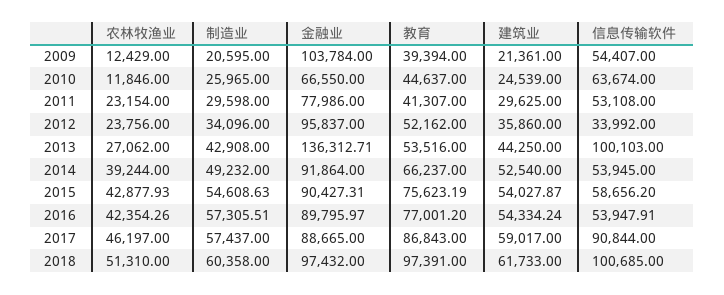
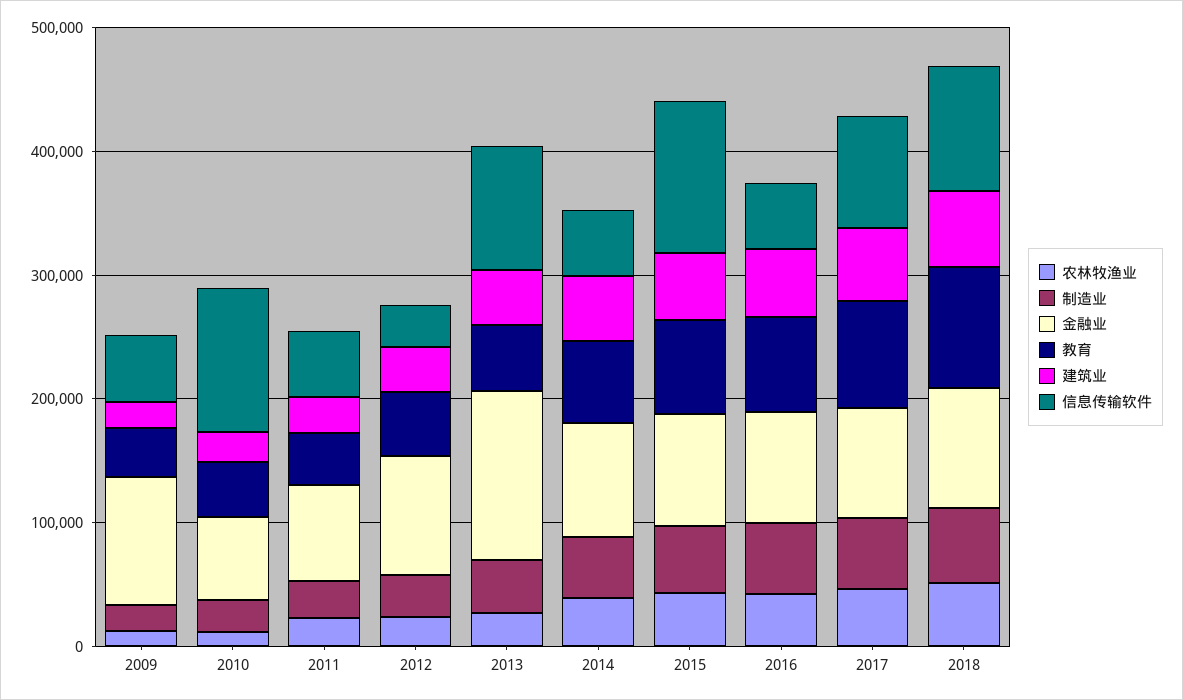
  {
    "农林牧渔业": {
      "2009": 12429,
      "2010": 11846,
      "2011": 23154,
      "2012": 23756,
      "2013": 27062,
      "2014": 39244,
      "2015": 42877.93,
      "2016": 42354.26,
      "2017": 46197,
      "2018": 51310
    },
    "制造业": {
      "2009": 20595,
      "2010": 25965,
      "2011": 29598,
      "2012": 34096,
      "2013": 42908,
      "2014": 49232,
      "2015": 54608.63,
      "2016": 57305.51,
      "2017": 57437,
      "2018": 60358
    },
    "金融业": {
      "2009": 103784,
      "2010": 66550,
      "2011": 77986,
      "2012": 95837,
      "2013": 136312.71,
      "2014": 91864,
      "2015": 90427.31,
      "2016": 89795.97,
      "2017": 88665,
      "2018": 97432
    },
    "教育": {
      "2009": 39394,
      "2010": 44637,
      "2011": 41307,
      "2012": 52162,
      "2013": 53516,
      "2014": 66237,
      "2015": 75623.19,
      "2016": 77001.2,
      "2017": 86843,
      "2018": 97391
    },
    "建筑业": {
      "2009": 21361,
      "2010": 24539,
      "2011": 29625,
      "2012": 35860,
      "2013": 44250,
      "2014": 52540,
      "2015": 54027.87,
      "2016": 54334.24,
      "2017": 59017,
      "2018": 61733
    },
    "信息传输软件": {
      "2009": 54407,
-     "2010": 63674,
+     "2010": 120000,
      "2011": 53108,
      "2012": 33992,
      "2013": 100103,
      "2014": 53945,
-     "2015": 58656.2,
+     "2015": 120000,
      "2016": 53947.91,
      "2017": 90844,
      "2018": 100685
    }
  }

